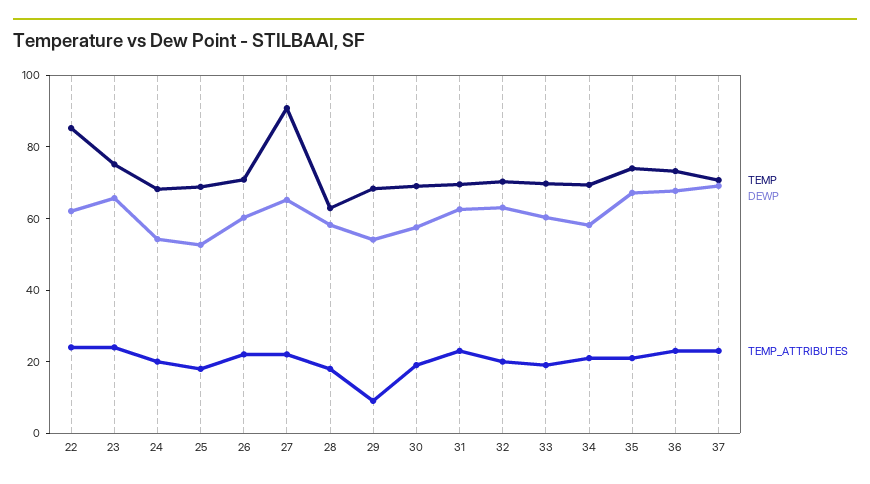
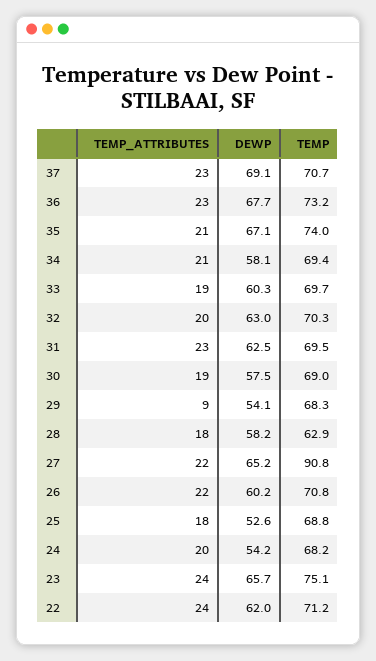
  {
    "TEMP": {
-     "22": 85,
+     "22": 71.2,
      "23": 75.1,
      "24": 68.2,
      "25": 68.8,
      "26": 70.8,
      "27": 90.8,
      "28": 62.9,
      "29": 68.3,
      "30": 69,
      "31": 69.5,
      "32": 70.3,
      "33": 69.7,
      "34": 69.4,
      "35": 74,
      "36": 73.2,
      "37": 70.7
    },
    "DEWP": {
      "22": 62,
      "23": 65.7,
      "24": 54.2,
      "25": 52.6,
      "26": 60.2,
      "27": 65.2,
      "28": 58.2,
      "29": 54.1,
      "30": 57.5,
      "31": 62.5,
      "32": 63,
      "33": 60.3,
      "34": 58.1,
      "35": 67.1,
      "36": 67.7,
      "37": 69.1
    },
    "TEMP_ATTRIBUTES": {
      "22": 24,
      "23": 24,
      "24": 20,
      "25": 18,
      "26": 22,
      "27": 22,
      "28": 18,
      "29": 9,
      "30": 19,
      "31": 23,
      "32": 20,
      "33": 19,
      "34": 21,
      "35": 21,
      "36": 23,
      "37": 23
    }
  }

